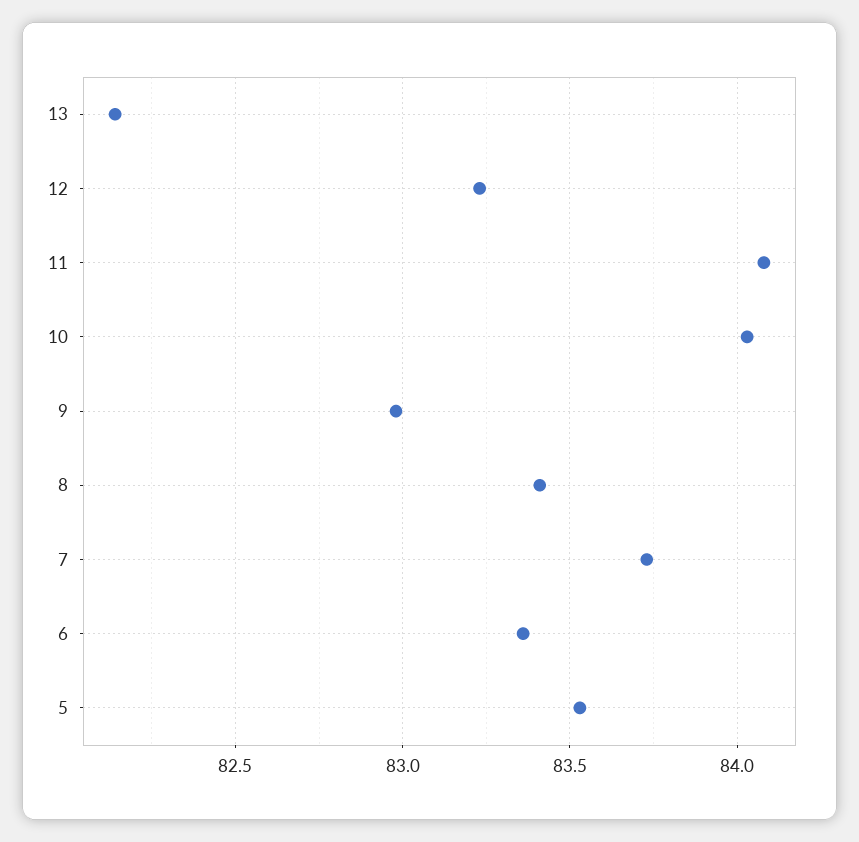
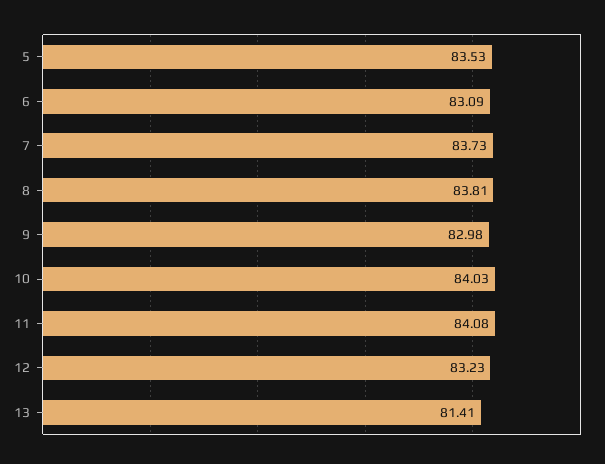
  {
-   "13": 82.15,
+   "13": 81.41,
    "12": 83.23,
    "11": 84.08,
    "10": 84.03,
    "9": 82.98,
-   "8": 83.4,
+   "8": 83.81,
    "7": 83.73,
-   "6": 83.35,
+   "6": 83.09,
    "5": 83.53
  }

